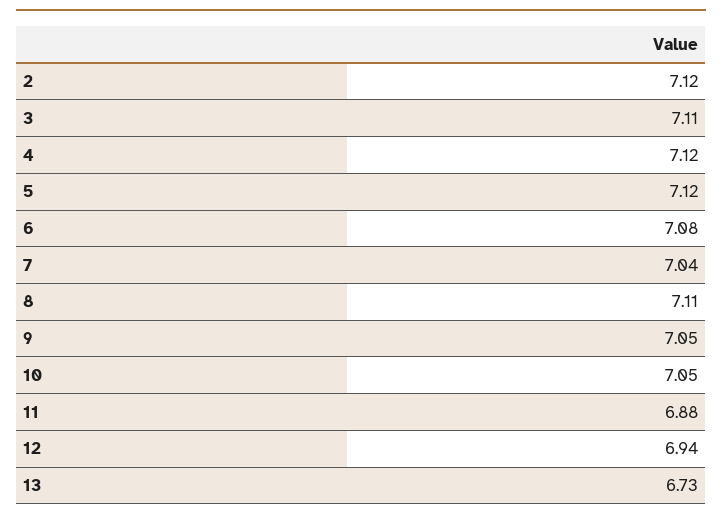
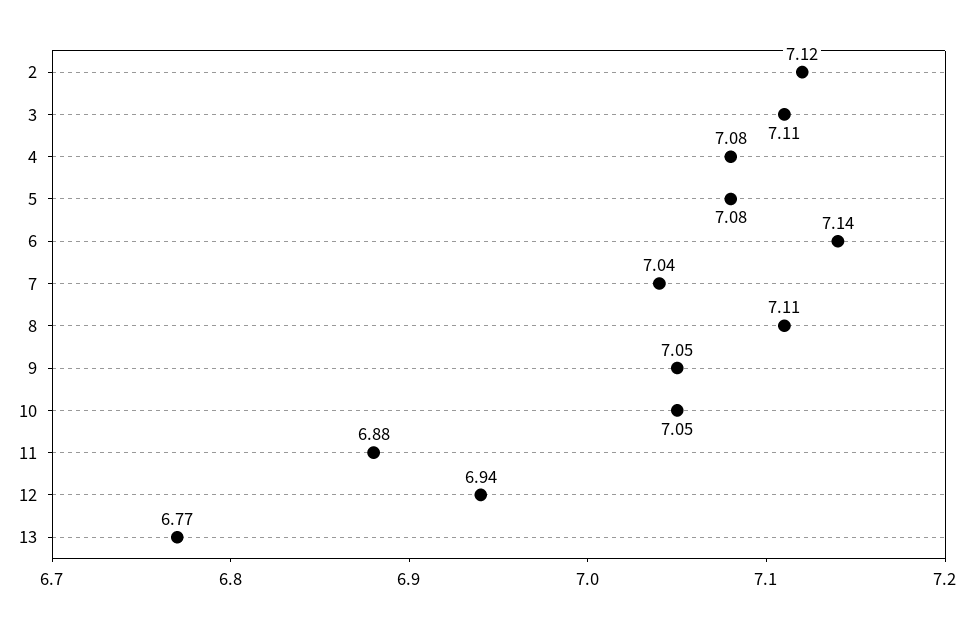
  {
    "2": 7.12,
    "3": 7.11,
-   "4": 7.12,
+   "4": 7.08,
-   "5": 7.12,
+   "5": 7.08,
-   "6": 7.08,
+   "6": 7.14,
    "7": 7.04,
    "8": 7.11,
    "9": 7.05,
    "10": 7.05,
    "11": 6.88,
    "12": 6.94,
-   "13": 6.73
+   "13": 6.77
  }

